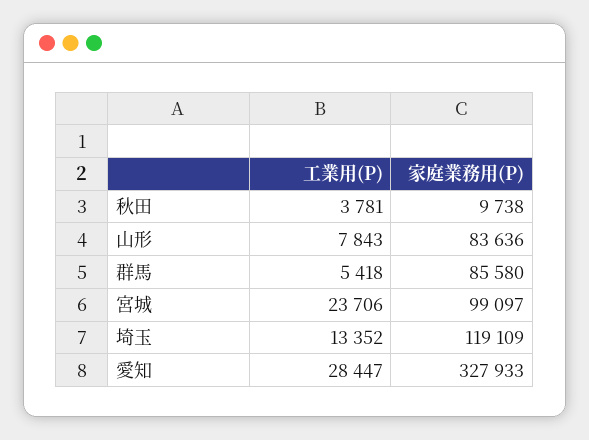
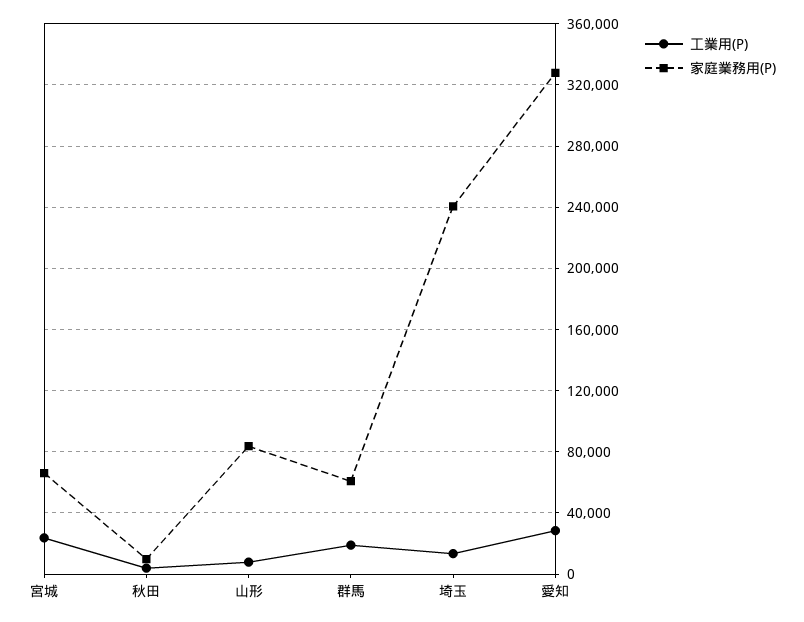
  {
    "工業用(P)": {
      "秋田": 3781,
      "山形": 7843,
-     "群馬": 5418,
+     "群馬": 20000,
      "宮城": 23706,
      "埼玉": 13352,
      "愛知": 28447
    },
    "家庭業務用(P)": {
      "秋田": 9738,
      "山形": 83636,
-     "群馬": 85580,
+     "群馬": 60000,
-     "宮城": 99097,
+     "宮城": 65000,
-     "埼玉": 119109,
+     "埼玉": 240000,
      "愛知": 327933
    }
  }

